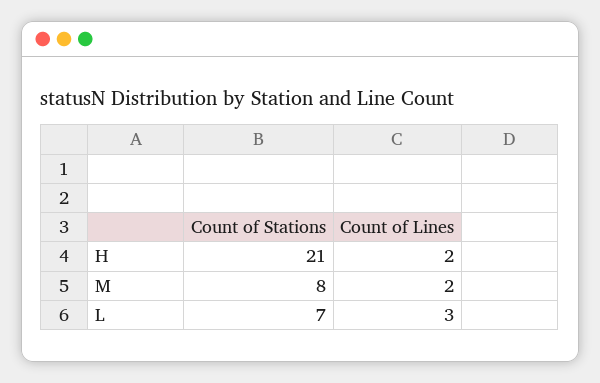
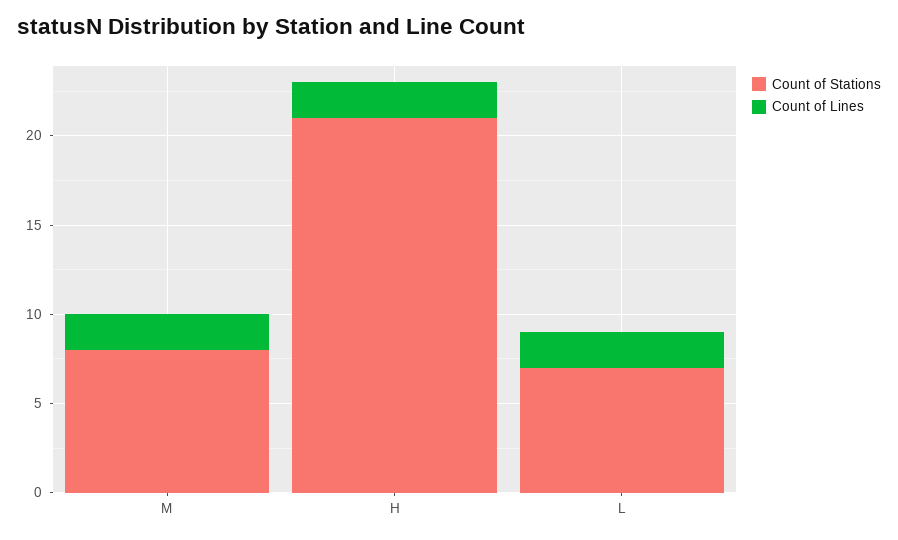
  {
    "Count of Stations": {
      "H": 21,
      "M": 8,
      "L": 7
    },
    "Count of Lines": {
      "H": 2,
      "M": 2,
-     "L": 3
+     "L": 2
    }
  }

